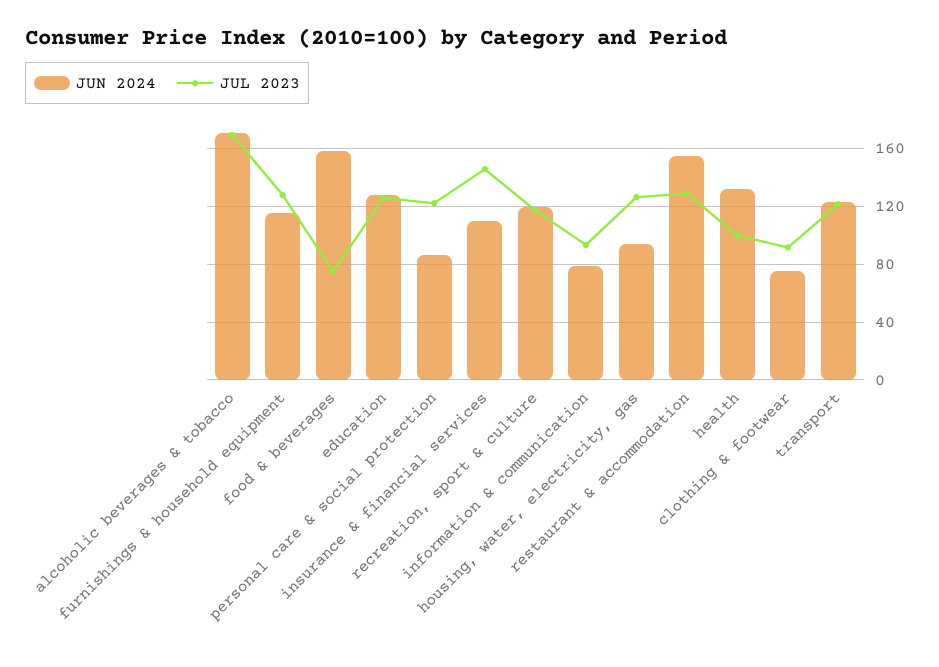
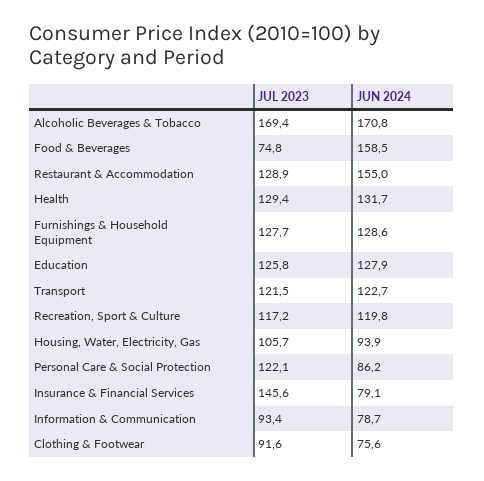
  {
    "JUN 2024": {
      "alcoholic beverages & tobacco": 170.8,
-     "furnishings & household equipment": 115,
+     "furnishings & household equipment": 128.6,
      "food & beverages": 158.5,
      "education": 127.9,
      "personal care & social protection": 86.2,
-     "insurance & financial services": 110,
+     "insurance & financial services": 79.1,
      "recreation, sport & culture": 119.8,
      "information & communication": 78.7,
      "housing, water, electricity, gas": 93.9,
      "restaurant & accommodation": 155,
      "health": 131.7,
      "clothing & footwear": 75.6,
      "transport": 122.7
    },
    "JUL 2023": {
      "alcoholic beverages & tobacco": 169.4,
      "furnishings & household equipment": 127.7,
      "food & beverages": 74.8,
      "education": 125.8,
      "personal care & social protection": 122.1,
      "insurance & financial services": 145.6,
      "recreation, sport & culture": 117.2,
      "information & communication": 93.4,
-     "housing, water, electricity, gas": 125,
+     "housing, water, electricity, gas": 105.7,
      "restaurant & accommodation": 128.9,
-     "health": 100,
+     "health": 129.4,
      "clothing & footwear": 91.6,
      "transport": 121.5
    }
  }

